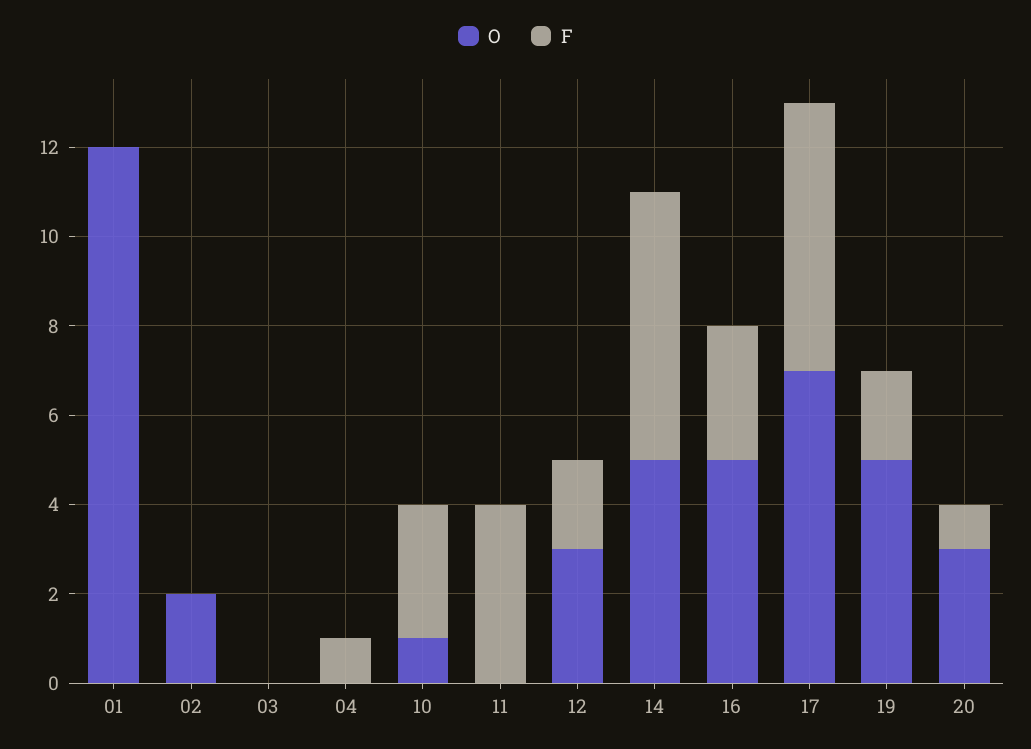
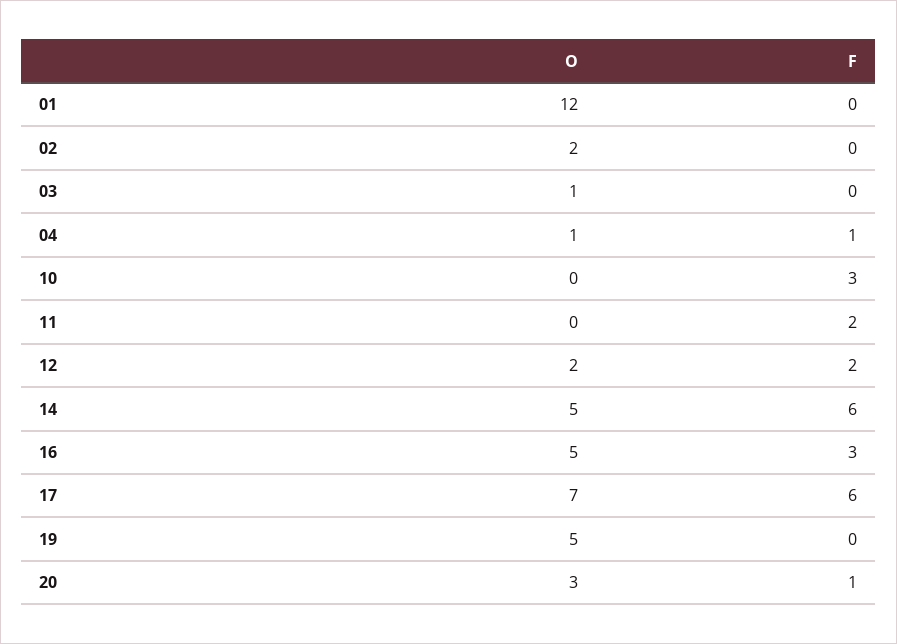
  {
    "O": {
      "01": 12,
      "02": 2,
-     "03": 0,
+     "03": 1,
-     "04": 0,
+     "04": 1,
-     "10": 1,
+     "10": 0,
      "11": 0,
-     "12": 3,
+     "12": 2,
      "14": 5,
      "16": 5,
      "17": 7,
      "19": 5,
      "20": 3
    },
    "F": {
      "01": 0,
      "02": 0,
      "03": 0,
      "04": 1,
      "10": 3,
-     "11": 4,
+     "11": 2,
      "12": 2,
      "14": 6,
      "16": 3,
      "17": 6,
-     "19": 2,
+     "19": 0,
      "20": 1
    }
  }

